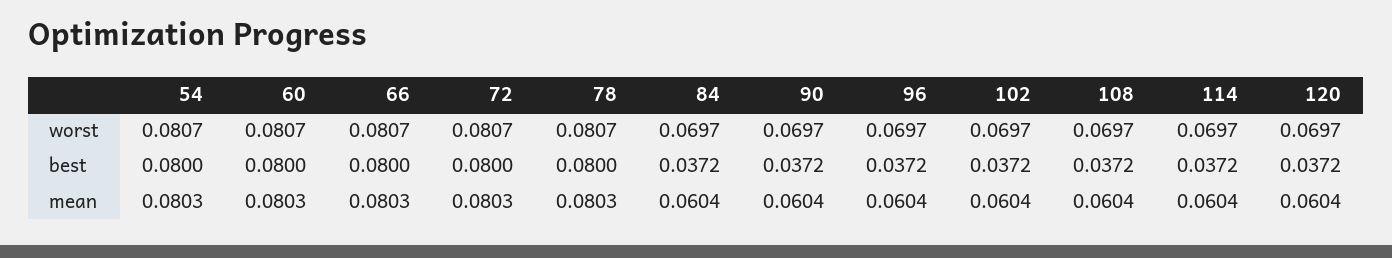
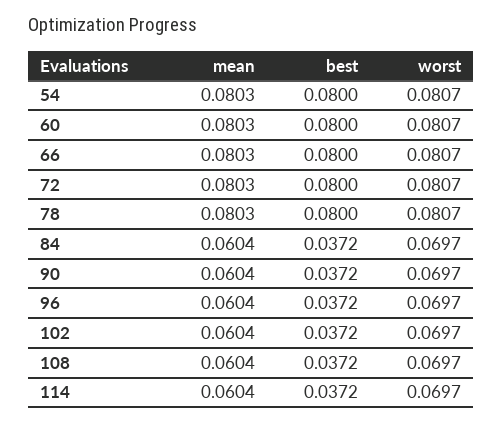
  {
    "54": {
      "worst": 0.0807,
      "best": 0.08,
      "mean": 0.0803
    },
    "60": {
      "worst": 0.0807,
      "best": 0.08,
      "mean": 0.0803
    },
    "66": {
      "worst": 0.0807,
      "best": 0.08,
      "mean": 0.0803
    },
    "72": {
      "worst": 0.0807,
      "best": 0.08,
      "mean": 0.0803
    },
    "78": {
      "worst": 0.0807,
      "best": 0.08,
      "mean": 0.0803
    },
    "84": {
      "worst": 0.0697,
      "best": 0.0372,
      "mean": 0.0604
    },
    "90": {
      "worst": 0.0697,
      "best": 0.0372,
      "mean": 0.0604
    },
    "96": {
      "worst": 0.0697,
      "best": 0.0372,
      "mean": 0.0604
    },
    "102": {
      "worst": 0.0697,
      "best": 0.0372,
      "mean": 0.0604
    },
    "108": {
      "worst": 0.0697,
      "best": 0.0372,
      "mean": 0.0604
    },
    "114": {
      "worst": 0.0697,
      "best": 0.0372,
      "mean": 0.0604
-   },
+   }
-   "120": {
-     "worst": 0.0697,
-     "best": 0.0372,
-     "mean": 0.0604
-   }
  }

